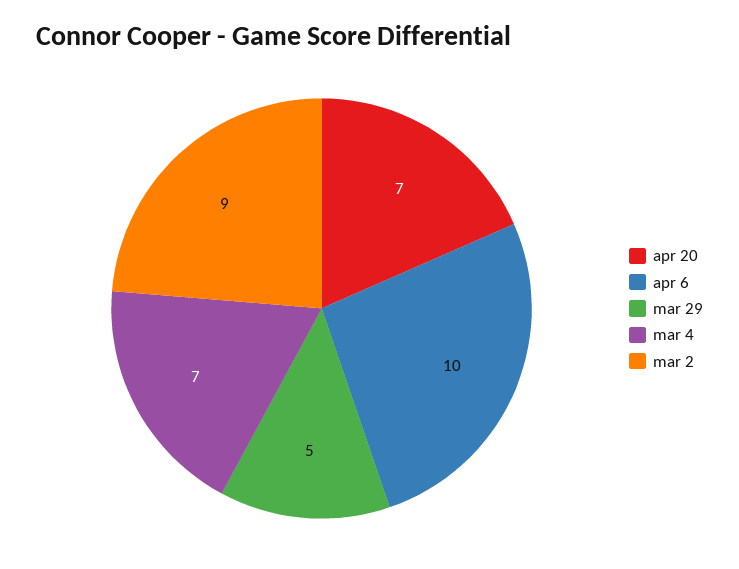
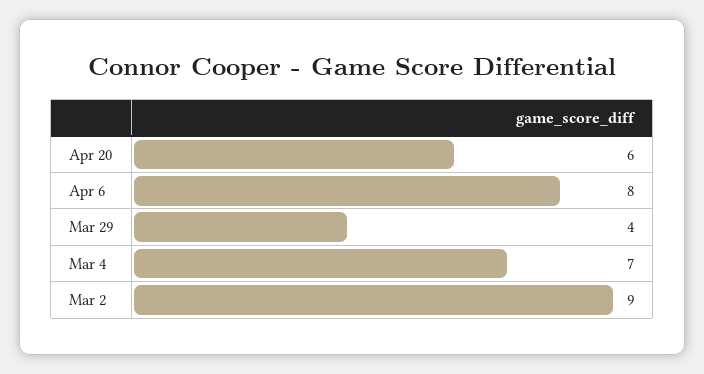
  {
-   "apr 20": 7,
+   "apr 20": 6,
-   "apr 6": 10,
+   "apr 6": 8,
-   "mar 29": 5,
+   "mar 29": 4,
    "mar 4": 7,
    "mar 2": 9
  }

